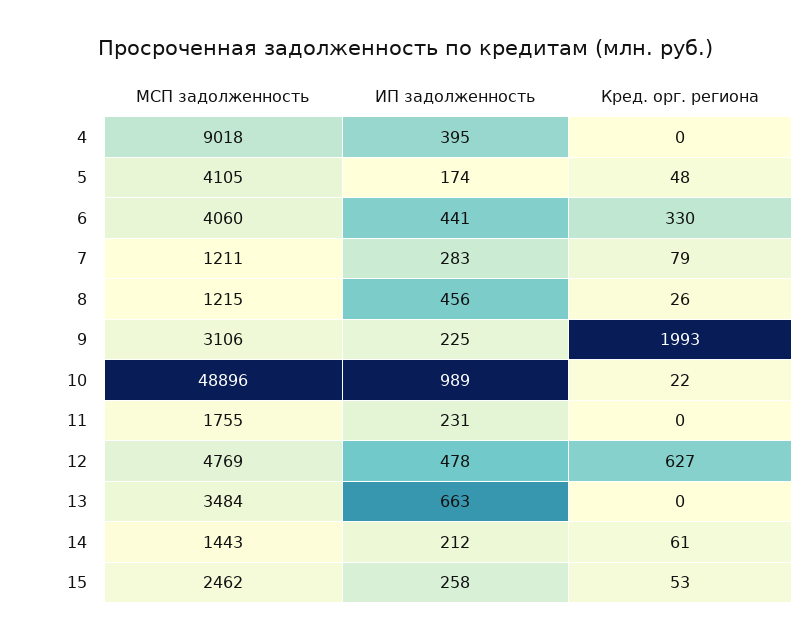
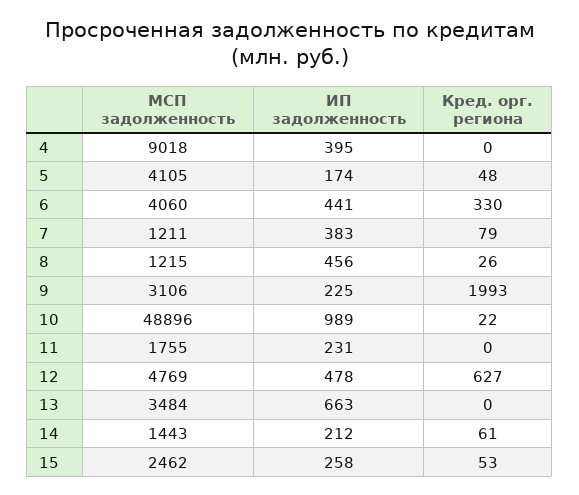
  {
    "МСП задолженность": {
      "4": 9018,
      "5": 4105,
      "6": 4060,
      "7": 1211,
      "8": 1215,
      "9": 3106,
      "10": 48896,
      "11": 1755,
      "12": 4769,
      "13": 3484,
      "14": 1443,
      "15": 2462
    },
    "ИП задолженность": {
      "4": 395,
      "5": 174,
      "6": 441,
-     "7": 283,
+     "7": 383,
      "8": 456,
      "9": 225,
      "10": 989,
      "11": 231,
      "12": 478,
      "13": 663,
      "14": 212,
      "15": 258
    },
    "Кред. орг. региона": {
      "4": 0,
      "5": 48,
      "6": 330,
      "7": 79,
      "8": 26,
      "9": 1993,
      "10": 22,
      "11": 0,
      "12": 627,
      "13": 0,
      "14": 61,
      "15": 53
    }
  }

